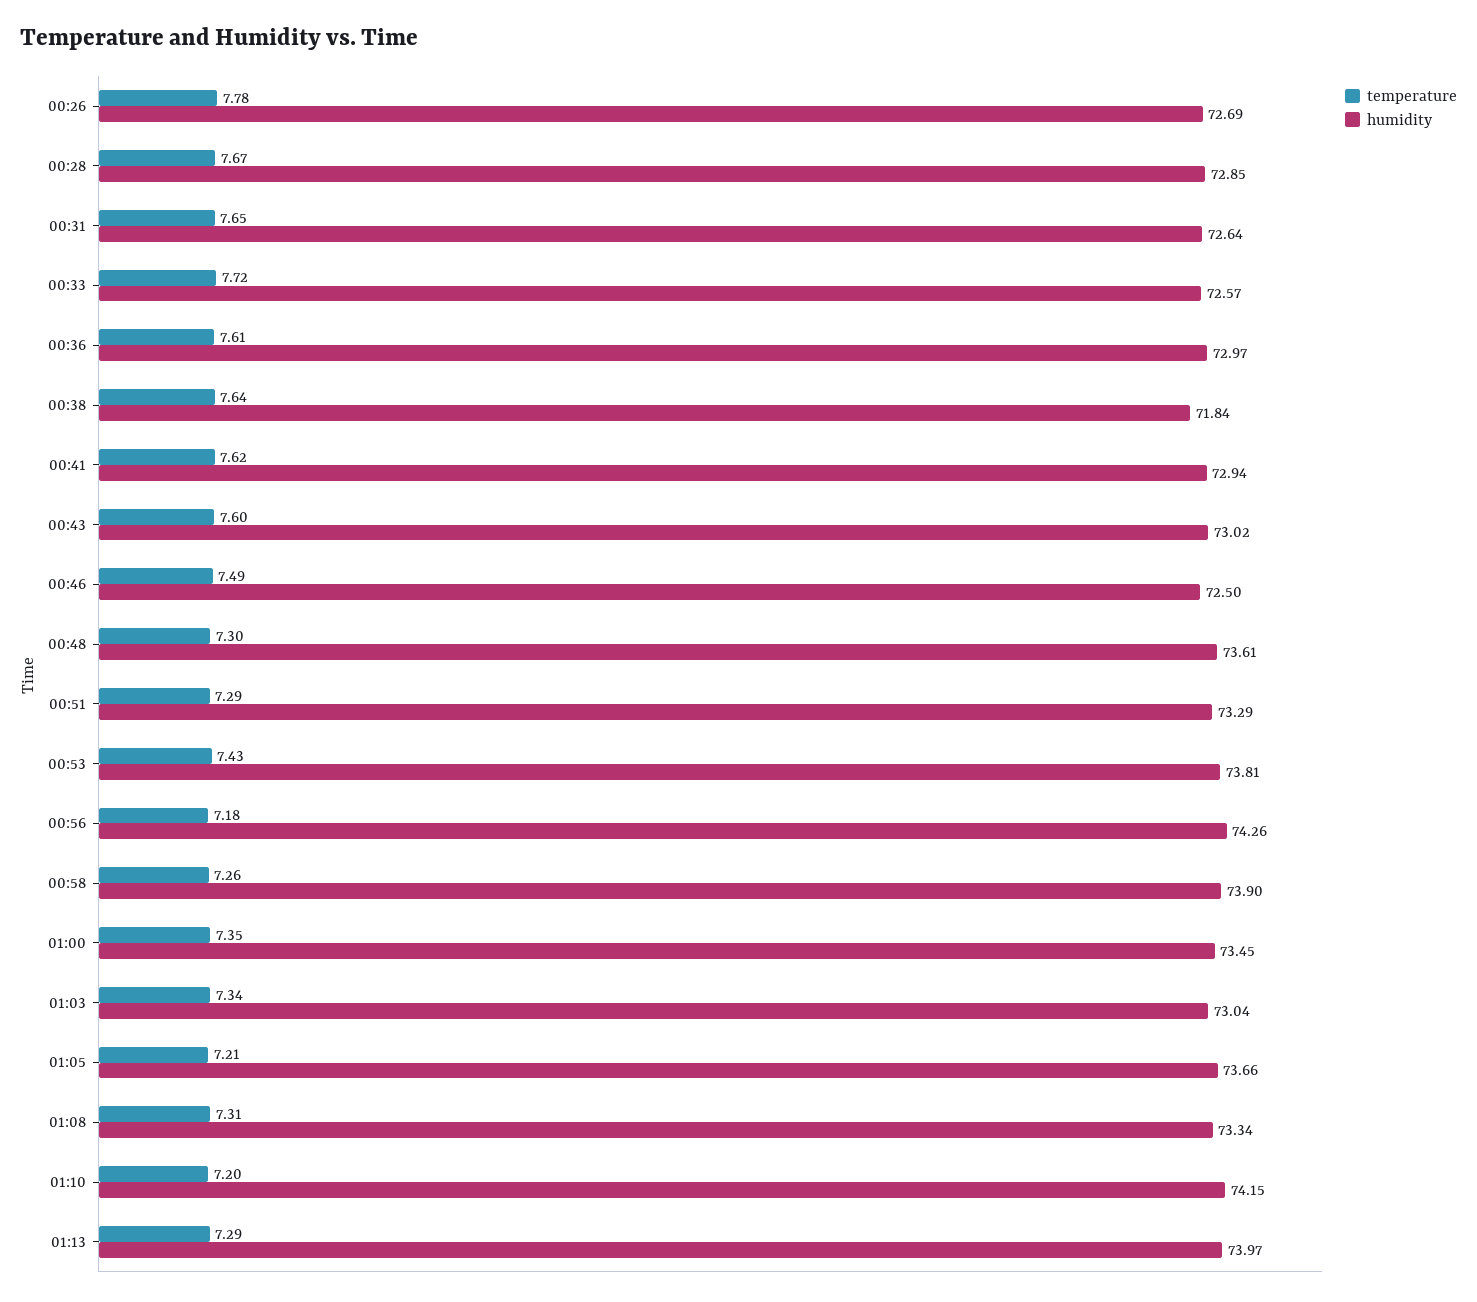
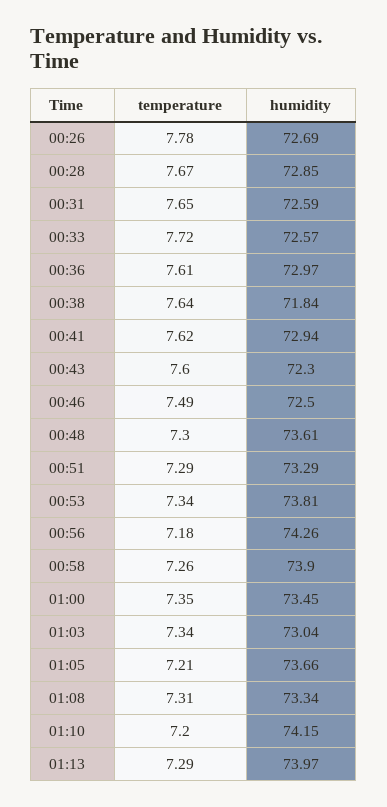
  {
    "temperature": {
      "00:26": 7.78,
      "00:28": 7.67,
      "00:31": 7.65,
      "00:33": 7.72,
      "00:36": 7.61,
      "00:38": 7.64,
      "00:41": 7.62,
      "00:43": 7.6,
      "00:46": 7.49,
      "00:48": 7.3,
      "00:51": 7.29,
-     "00:53": 7.43,
+     "00:53": 7.34,
      "00:56": 7.18,
      "00:58": 7.26,
      "01:00": 7.35,
      "01:03": 7.34,
      "01:05": 7.21,
      "01:08": 7.31,
      "01:10": 7.2,
      "01:13": 7.29
    },
    "humidity": {
      "00:26": 72.69,
      "00:28": 72.85,
-     "00:31": 72.64,
+     "00:31": 72.59,
      "00:33": 72.57,
      "00:36": 72.97,
      "00:38": 71.84,
      "00:41": 72.94,
-     "00:43": 73.02,
+     "00:43": 72.3,
      "00:46": 72.5,
      "00:48": 73.61,
      "00:51": 73.29,
      "00:53": 73.81,
      "00:56": 74.26,
      "00:58": 73.9,
      "01:00": 73.45,
      "01:03": 73.04,
      "01:05": 73.66,
      "01:08": 73.34,
      "01:10": 74.15,
      "01:13": 73.97
    }
  }

